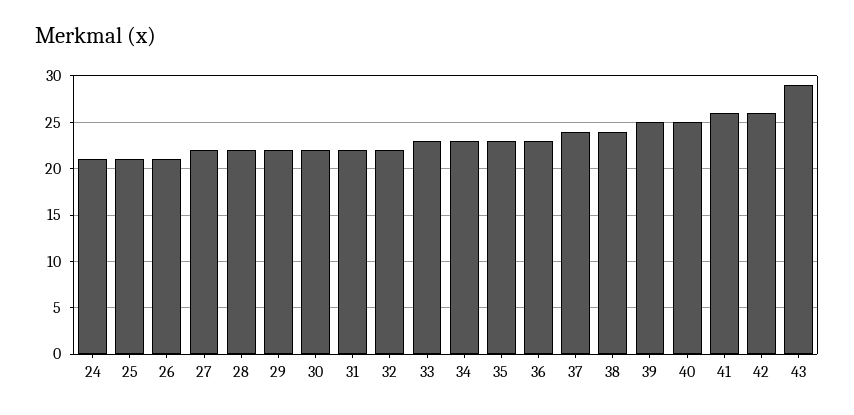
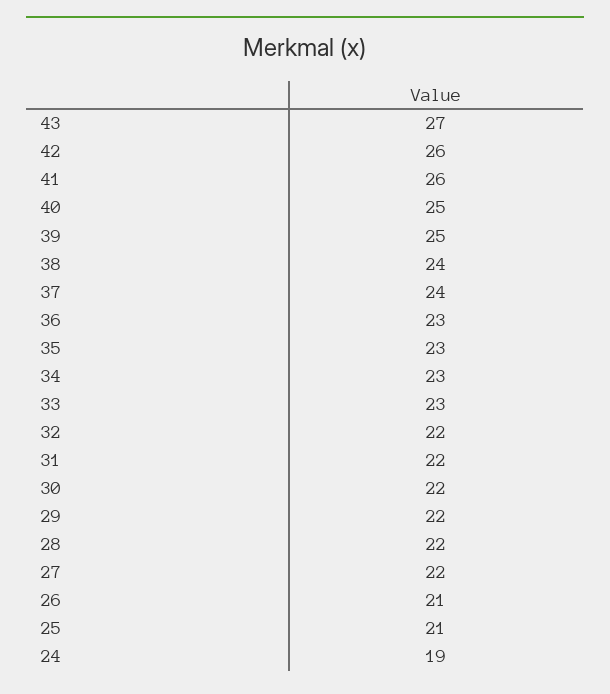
  {
-   "24": 21,
+   "24": 19,
    "25": 21,
    "26": 21,
    "27": 22,
    "28": 22,
    "29": 22,
    "30": 22,
    "31": 22,
    "32": 22,
    "33": 23,
    "34": 23,
    "35": 23,
    "36": 23,
    "37": 24,
    "38": 24,
    "39": 25,
    "40": 25,
    "41": 26,
    "42": 26,
-   "43": 29
+   "43": 27
  }

